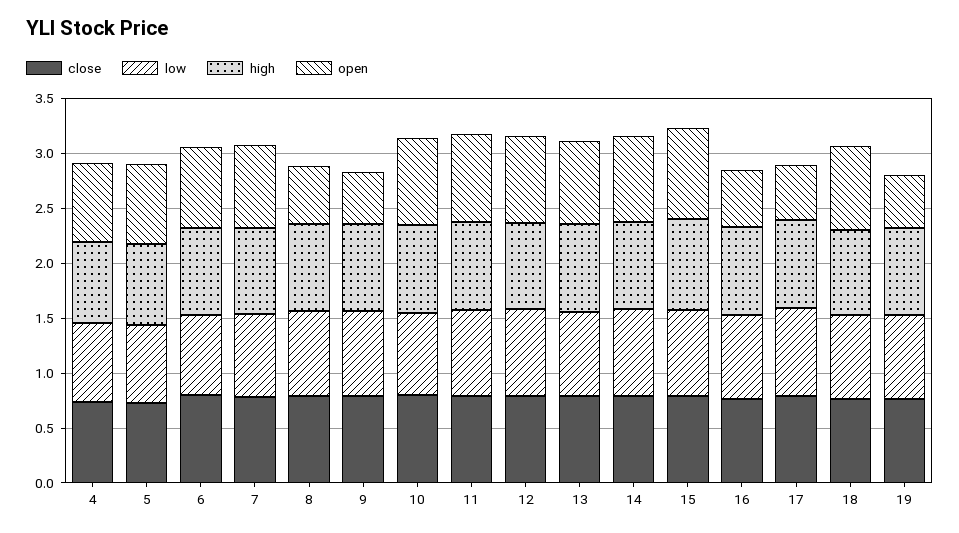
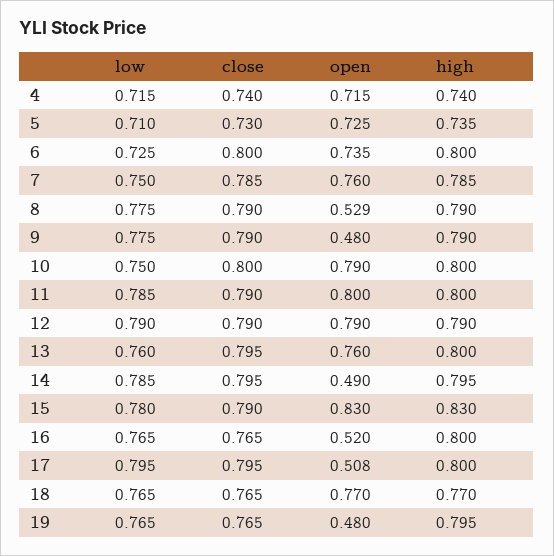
  {
    "close": {
      "4": 0.74,
      "5": 0.73,
      "6": 0.8,
      "7": 0.785,
      "8": 0.79,
      "9": 0.79,
      "10": 0.8,
      "11": 0.79,
      "12": 0.79,
      "13": 0.795,
      "14": 0.795,
      "15": 0.79,
      "16": 0.765,
      "17": 0.795,
      "18": 0.765,
      "19": 0.765
    },
    "low": {
      "4": 0.715,
      "5": 0.71,
      "6": 0.725,
      "7": 0.75,
      "8": 0.775,
      "9": 0.775,
      "10": 0.75,
      "11": 0.785,
      "12": 0.79,
      "13": 0.76,
      "14": 0.785,
      "15": 0.78,
      "16": 0.765,
      "17": 0.795,
      "18": 0.765,
      "19": 0.765
    },
    "high": {
      "4": 0.74,
      "5": 0.735,
      "6": 0.8,
      "7": 0.785,
      "8": 0.79,
      "9": 0.79,
      "10": 0.8,
      "11": 0.8,
      "12": 0.79,
      "13": 0.8,
      "14": 0.795,
      "15": 0.83,
      "16": 0.8,
      "17": 0.8,
      "18": 0.77,
      "19": 0.795
    },
    "open": {
      "4": 0.715,
      "5": 0.725,
      "6": 0.735,
      "7": 0.76,
      "8": 0.529,
      "9": 0.48,
      "10": 0.79,
      "11": 0.8,
      "12": 0.79,
      "13": 0.76,
-     "14": 0.8,
+     "14": 0.49,
      "15": 0.83,
      "16": 0.52,
      "17": 0.508,
      "18": 0.77,
      "19": 0.48
    }
  }

